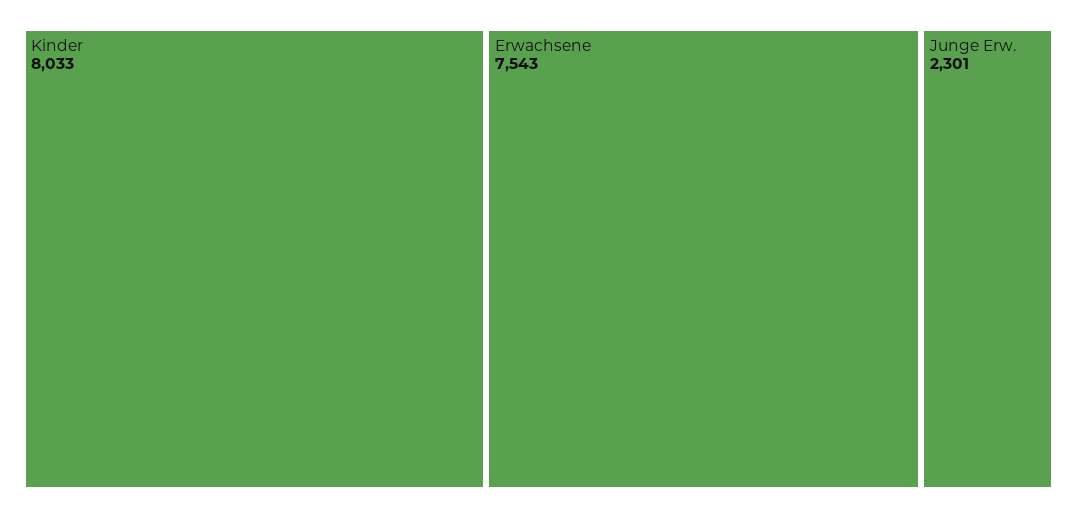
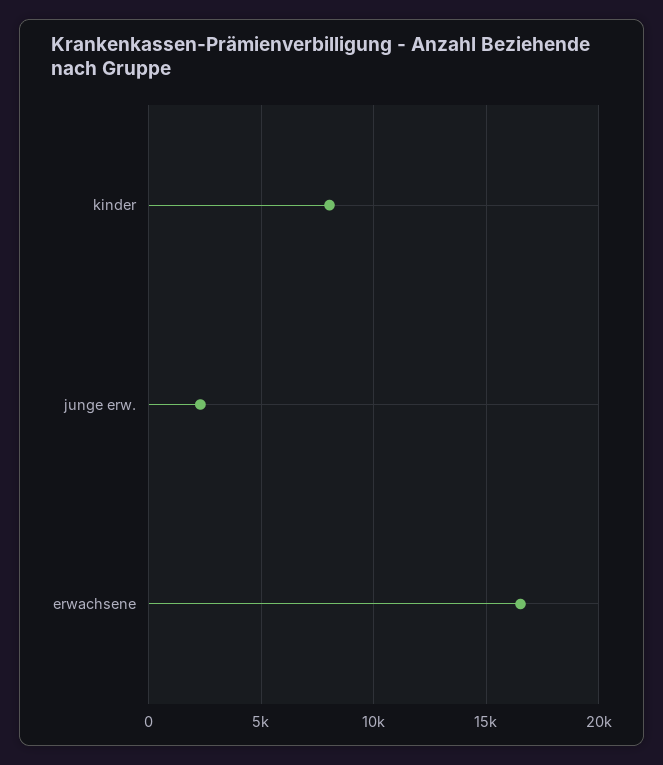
  {
    "Kinder": 8033,
-   "Erwachsene": 7543,
+   "Erwachsene": 16500,
    "Junge Erw.": 2301
  }

